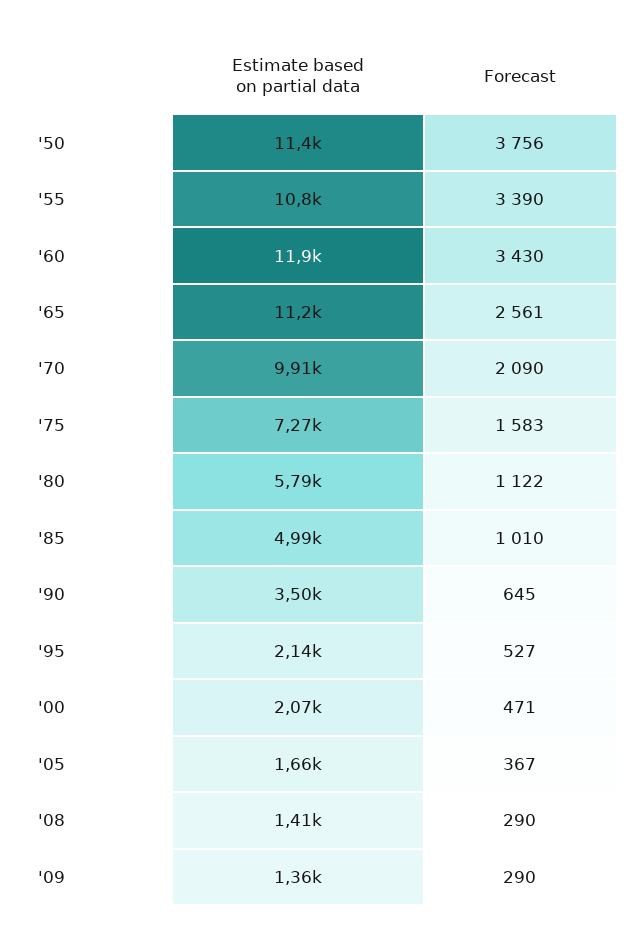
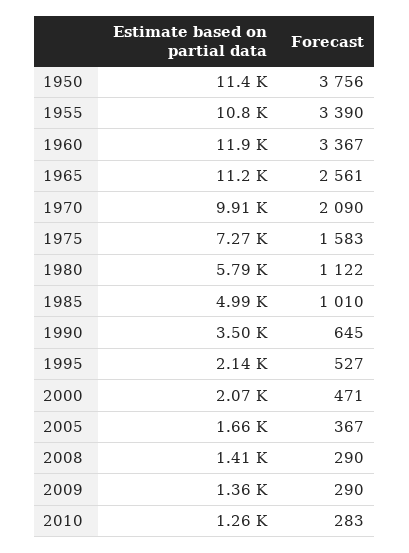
  {
    "Estimate based on partial data": {
      "'50": 11400,
      "'55": 10800,
      "'60": 11900,
      "'65": 11200,
      "'70": 9910,
      "'75": 7270,
      "'80": 5790,
      "'85": 4990,
      "'90": 3500,
      "'95": 2140,
      "'00": 2070,
      "'05": 1660,
      "'08": 1410,
-     "'09": 1360
+     "'09": 1360,
+     "2010": 1260
    },
    "Forecast": {
      "'50": 3756,
      "'55": 3390,
-     "'60": 3430,
+     "'60": 3367,
      "'65": 2561,
      "'70": 2090,
      "'75": 1583,
      "'80": 1122,
      "'85": 1010,
      "'90": 645,
      "'95": 527,
      "'00": 471,
      "'05": 367,
      "'08": 290,
-     "'09": 290
+     "'09": 290,
+     "2010": 283
    }
  }

